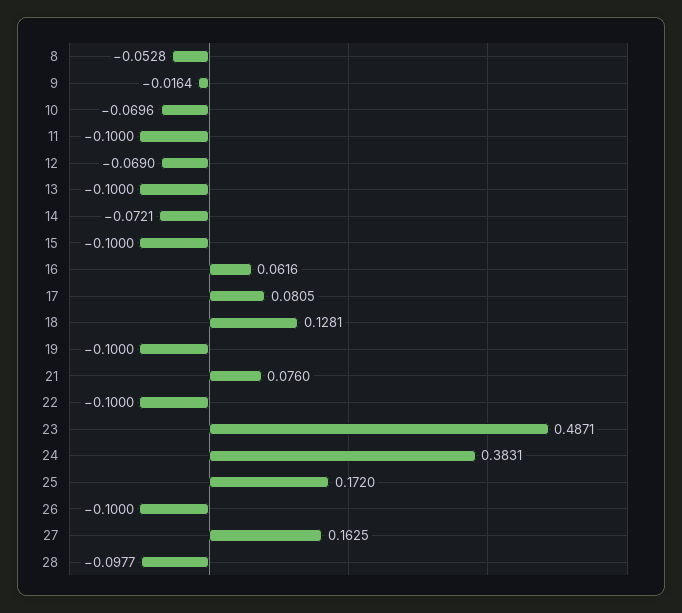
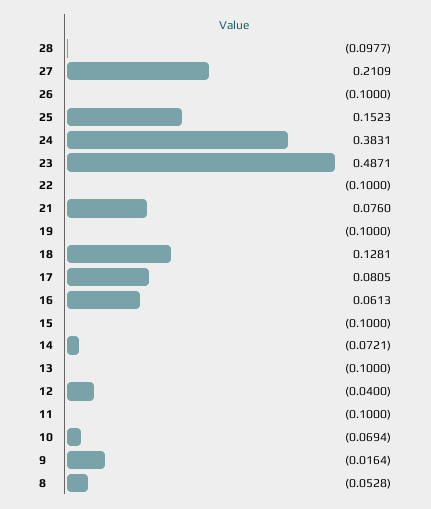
  {
    "8": -0.0528,
    "9": -0.0164,
-   "10": -0.0696,
+   "10": -0.0694,
    "11": -0.1,
-   "12": -0.069,
+   "12": -0.04,
    "13": -0.1,
    "14": -0.0721,
    "15": -0.1,
-   "16": 0.0616,
+   "16": 0.0613,
    "17": 0.0805,
    "18": 0.1281,
    "19": -0.1,
    "21": 0.076,
    "22": -0.1,
    "23": 0.4871,
    "24": 0.3831,
-   "25": 0.172,
+   "25": 0.1523,
    "26": -0.1,
-   "27": 0.1625,
+   "27": 0.2109,
    "28": -0.0977
  }

